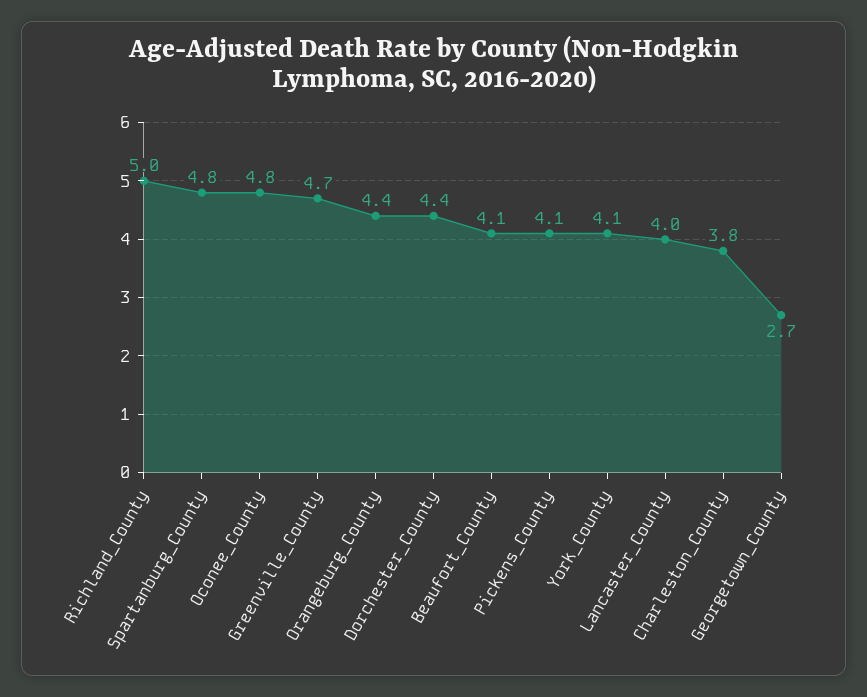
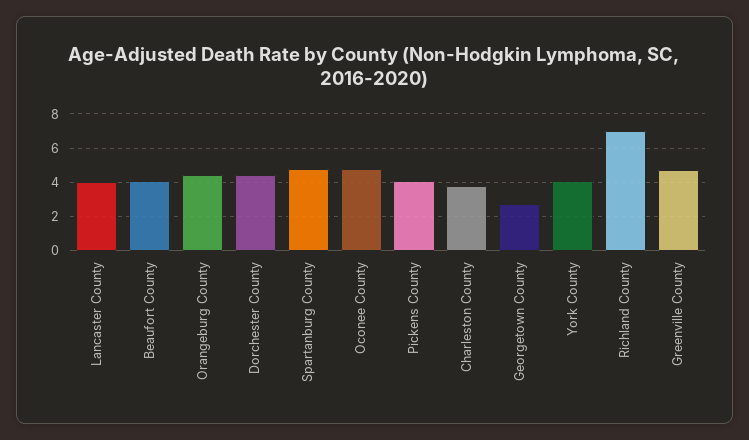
  {
-   "Richland_County": 5,
+   "Richland_County": 7,
    "Spartanburg_County": 4.8,
    "Oconee_County": 4.8,
    "Greenville_County": 4.7,
    "Orangeburg_County": 4.4,
    "Dorchester_County": 4.4,
    "Beaufort_County": 4.1,
    "Pickens_County": 4.1,
    "York_County": 4.1,
    "Lancaster_County": 4,
    "Charleston_County": 3.8,
    "Georgetown_County": 2.7
  }

